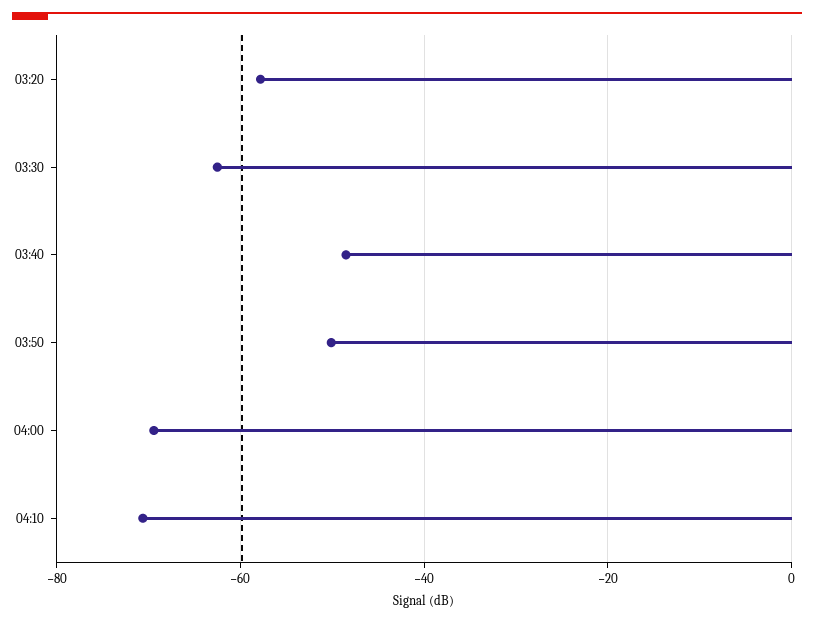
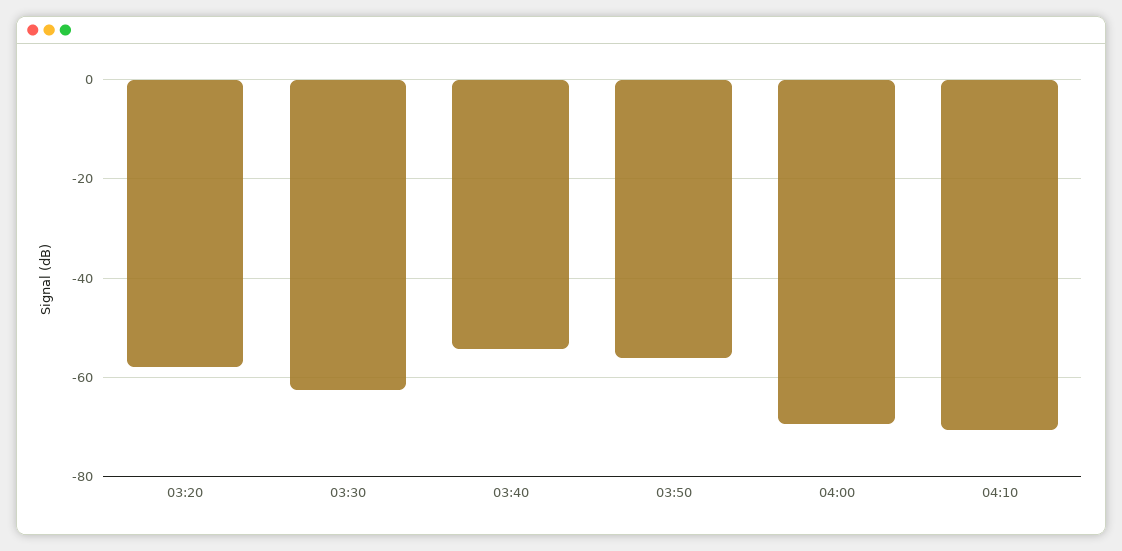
  {
    "03:20": -58,
    "03:30": -62,
-   "03:40": -48,
+   "03:40": -54,
-   "03:50": -50,
+   "03:50": -56,
    "04:00": -70,
    "04:10": -70
  }

